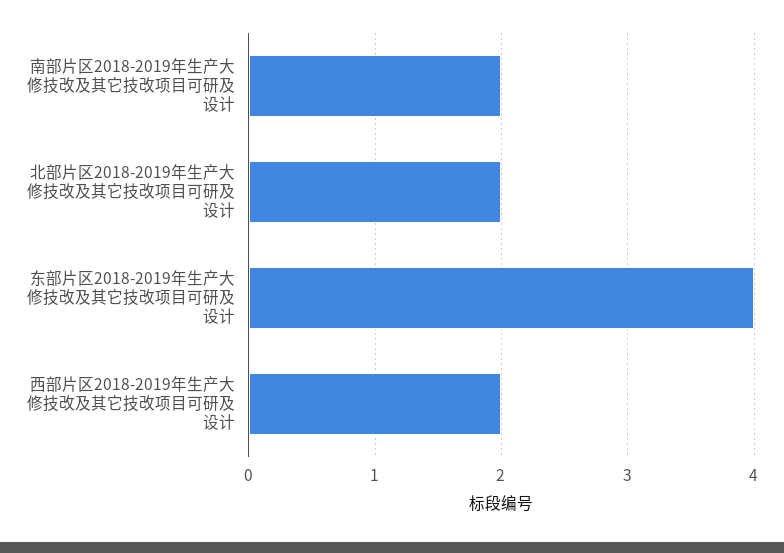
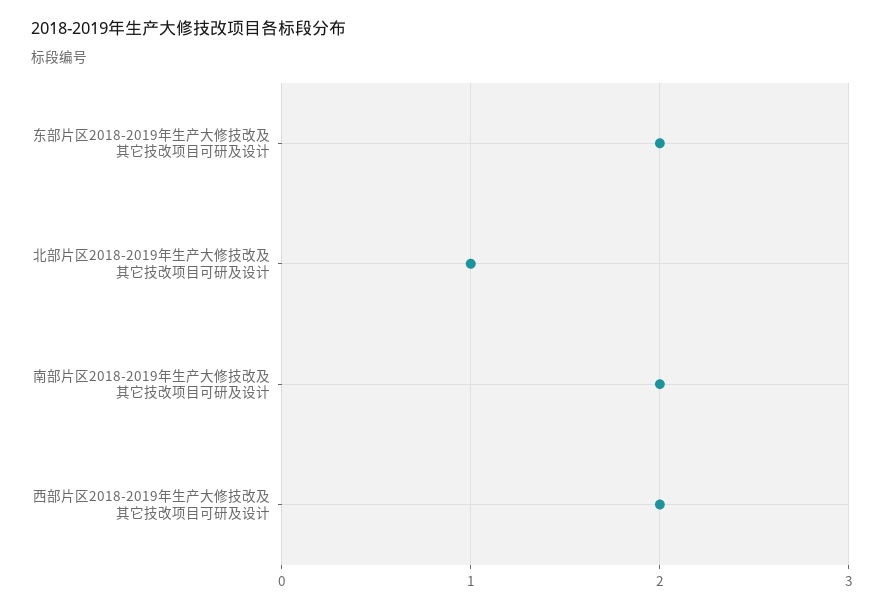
  {
    "南部片区2018-2019年生产大修技改及其它技改项目可研及设计": 2,
-   "北部片区2018-2019年生产大修技改及其它技改项目可研及设计": 2,
+   "北部片区2018-2019年生产大修技改及其它技改项目可研及设计": 1,
-   "东部片区2018-2019年生产大修技改及其它技改项目可研及设计": 4,
+   "东部片区2018-2019年生产大修技改及其它技改项目可研及设计": 2,
    "西部片区2018-2019年生产大修技改及其它技改项目可研及设计": 2
  }

